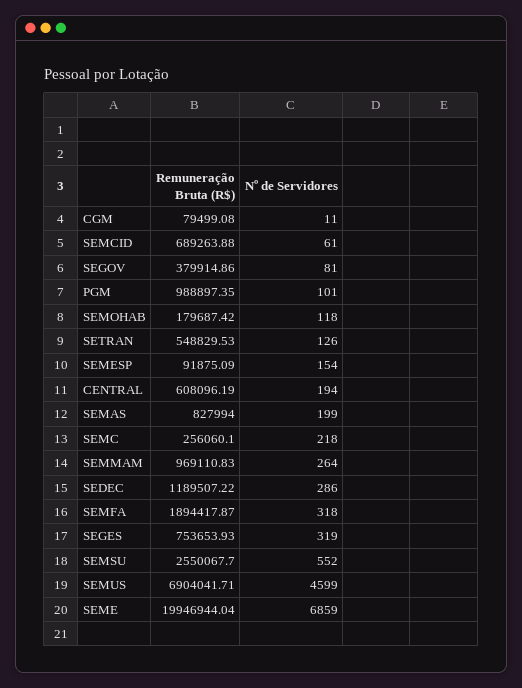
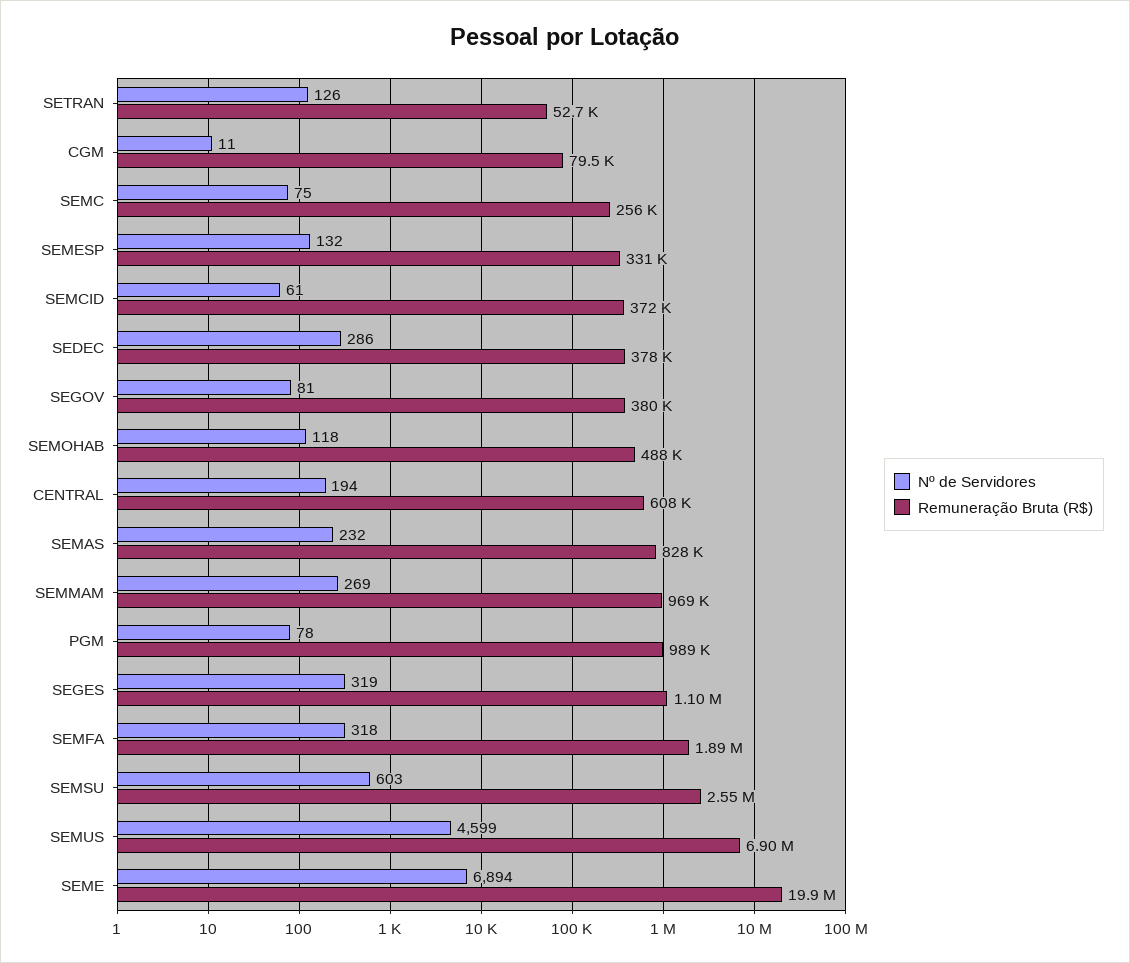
  {
    "Remuneração Bruta (R$)": {
      "CGM": 79499.08,
-     "SEMCID": 689263.88,
+     "SEMCID": 372000,
      "SEGOV": 379914.86,
      "PGM": 988897.35,
-     "SEMOHAB": 179687.42,
+     "SEMOHAB": 488000,
-     "SETRAN": 548829.53,
+     "SETRAN": 52700,
-     "SEMESP": 91875.09,
+     "SEMESP": 331000,
      "CENTRAL": 608096.19,
      "SEMAS": 827994,
      "SEMC": 256060.1,
      "SEMMAM": 969110.83,
-     "SEDEC": 1189507.22,
+     "SEDEC": 378000,
      "SEMFA": 1894417.87,
-     "SEGES": 753653.93,
+     "SEGES": 1100000,
      "SEMSU": 2550067.7,
      "SEMUS": 6904041.71,
      "SEME": 19946944.04
    },
    "Nº de Servidores": {
      "CGM": 11,
      "SEMCID": 61,
      "SEGOV": 81,
-     "PGM": 101,
+     "PGM": 78,
      "SEMOHAB": 118,
      "SETRAN": 126,
-     "SEMESP": 154,
+     "SEMESP": 132,
      "CENTRAL": 194,
-     "SEMAS": 199,
+     "SEMAS": 232,
-     "SEMC": 218,
+     "SEMC": 75,
-     "SEMMAM": 264,
+     "SEMMAM": 269,
      "SEDEC": 286,
      "SEMFA": 318,
      "SEGES": 319,
-     "SEMSU": 552,
+     "SEMSU": 603,
      "SEMUS": 4599,
-     "SEME": 6859
+     "SEME": 6894
    }
  }

